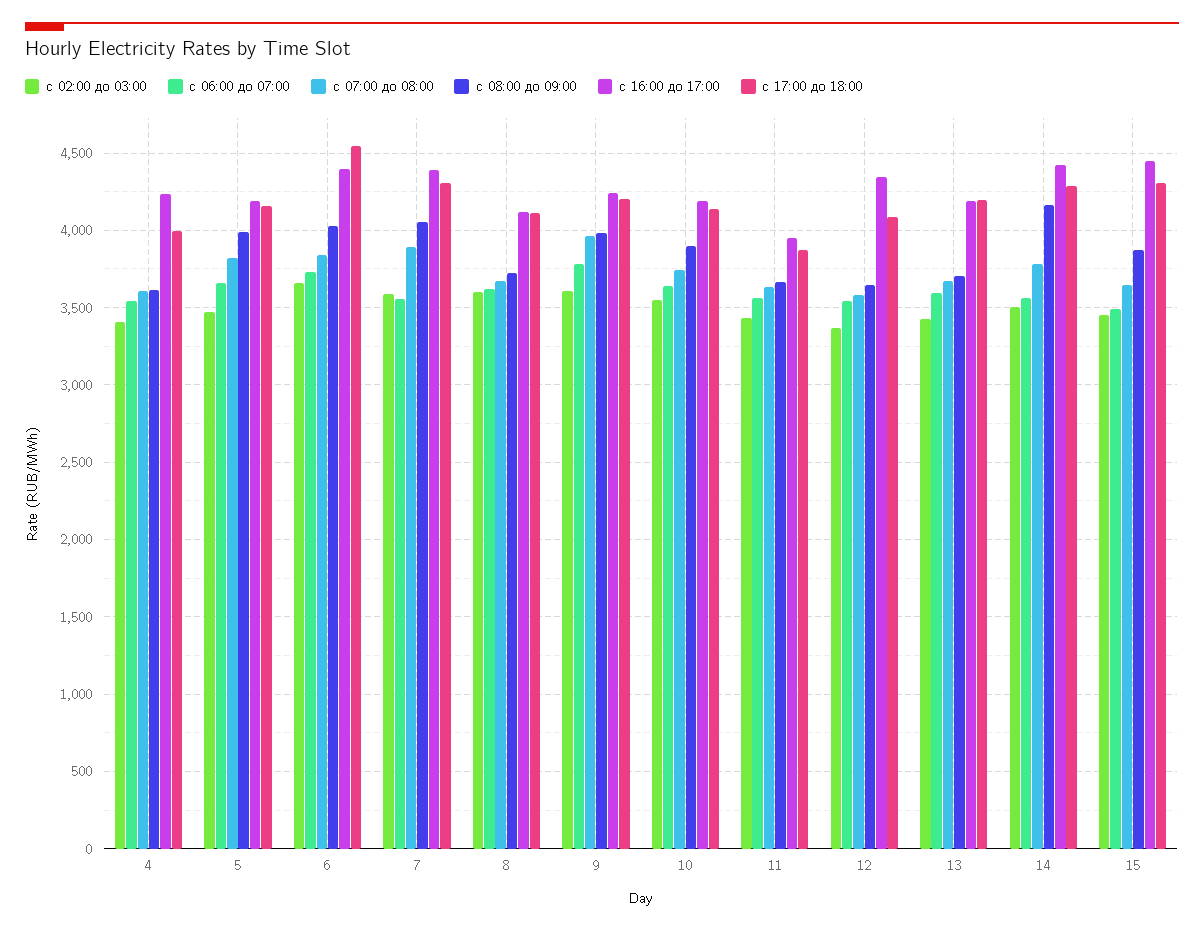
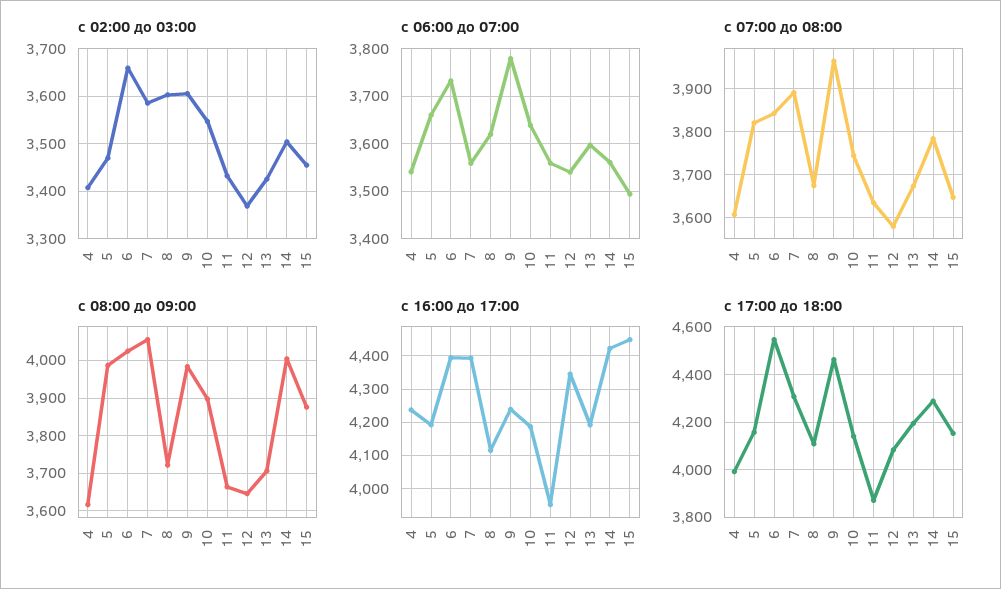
  {
    "с 02:00 до 03:00": {
      "4": 3400,
      "5": 3460,
      "6": 3660,
      "7": 3580,
      "8": 3600,
      "9": 3600,
      "10": 3540,
      "11": 3440,
      "12": 3360,
      "13": 3420,
      "14": 3500,
      "15": 3460
    },
    "с 06:00 до 07:00": {
      "4": 3540,
      "5": 3660,
      "6": 3740,
      "7": 3560,
      "8": 3620,
      "9": 3780,
      "10": 3640,
      "11": 3560,
      "12": 3540,
      "13": 3600,
      "14": 3560,
      "15": 3500
    },
    "с 07:00 до 08:00": {
      "4": 3600,
      "5": 3820,
      "6": 3840,
      "7": 3900,
      "8": 3680,
      "9": 3960,
      "10": 3740,
      "11": 3640,
      "12": 3580,
      "13": 3680,
      "14": 3780,
      "15": 3640
    },
    "с 08:00 до 09:00": {
      "4": 3620,
      "5": 3980,
      "6": 4020,
      "7": 4060,
      "8": 3720,
      "9": 3980,
      "10": 3900,
      "11": 3660,
      "12": 3640,
      "13": 3700,
-     "14": 4150,
+     "14": 4000,
      "15": 3880
    },
    "с 16:00 до 17:00": {
      "4": 4240,
      "5": 4200,
      "6": 4400,
      "7": 4400,
      "8": 4120,
      "9": 4240,
      "10": 4180,
      "11": 3960,
      "12": 4340,
      "13": 4200,
      "14": 4420,
      "15": 4440
    },
    "с 17:00 до 18:00": {
      "4": 4000,
      "5": 4150,
      "6": 4550,
      "7": 4300,
      "8": 4100,
-     "9": 4200,
+     "9": 4450,
      "10": 4150,
      "11": 3850,
      "12": 4100,
      "13": 4200,
      "14": 4300,
-     "15": 4300
+     "15": 4150
    }
  }

